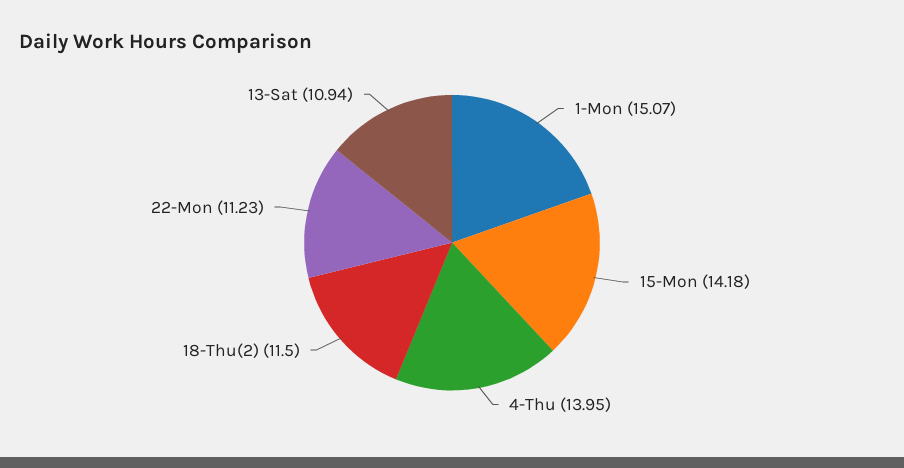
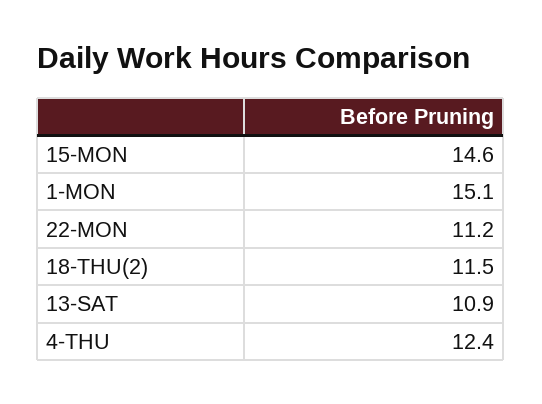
  {
    "1-Mon": 15.07,
-   "15-Mon": 14.18,
+   "15-Mon": 14.6,
-   "4-Thu": 13.95,
+   "4-Thu": 12.4,
    "18-Thu(2)": 11.5,
    "22-Mon": 11.23,
    "13-Sat": 10.94
  }

